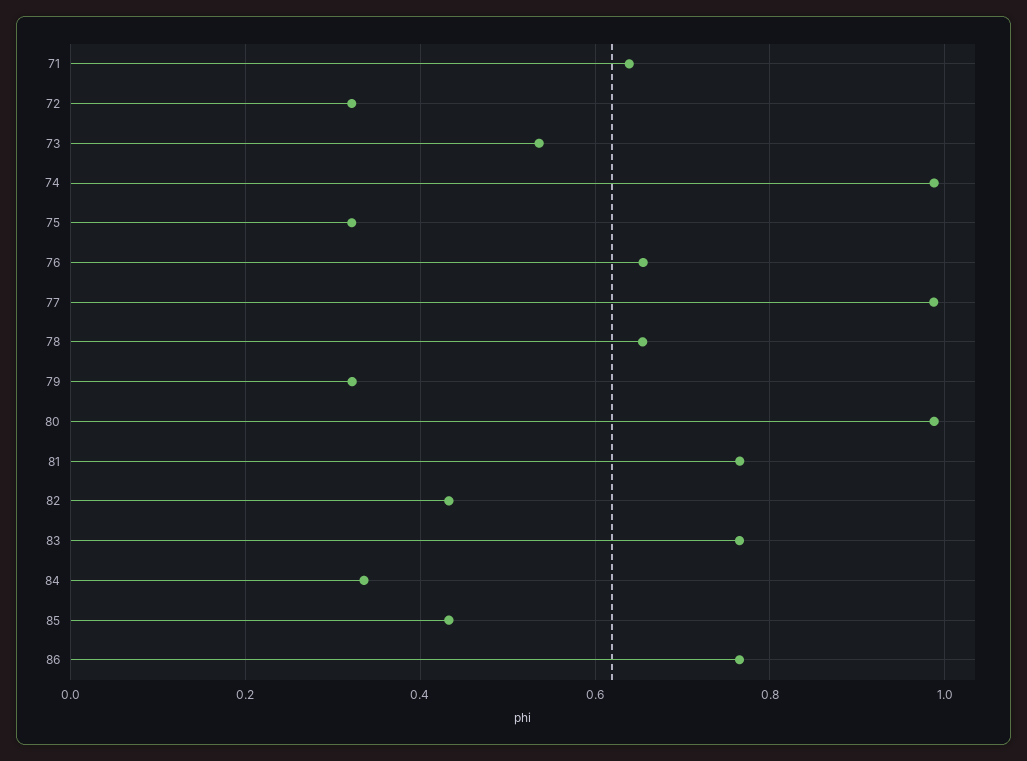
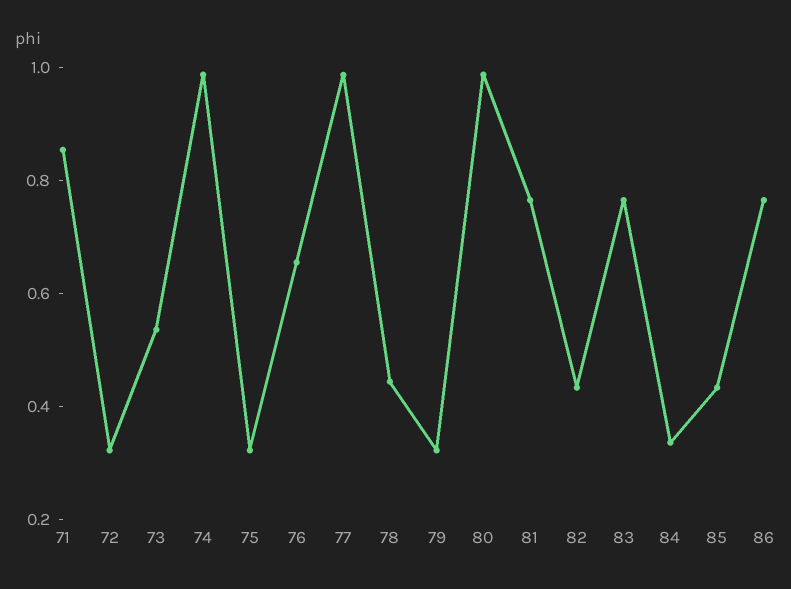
  {
-   "71": 0.64,
+   "71": 0.85,
    "72": 0.32,
    "73": 0.54,
    "74": 0.98,
    "75": 0.32,
    "76": 0.66,
    "77": 0.98,
-   "78": 0.66,
+   "78": 0.45,
    "79": 0.32,
    "80": 0.98,
    "81": 0.76,
    "82": 0.44,
    "83": 0.76,
    "84": 0.34,
    "85": 0.44,
    "86": 0.76
  }

